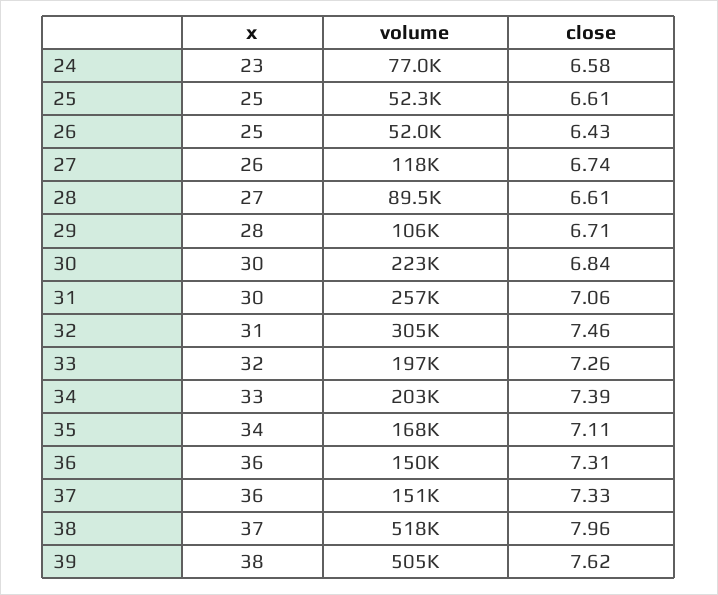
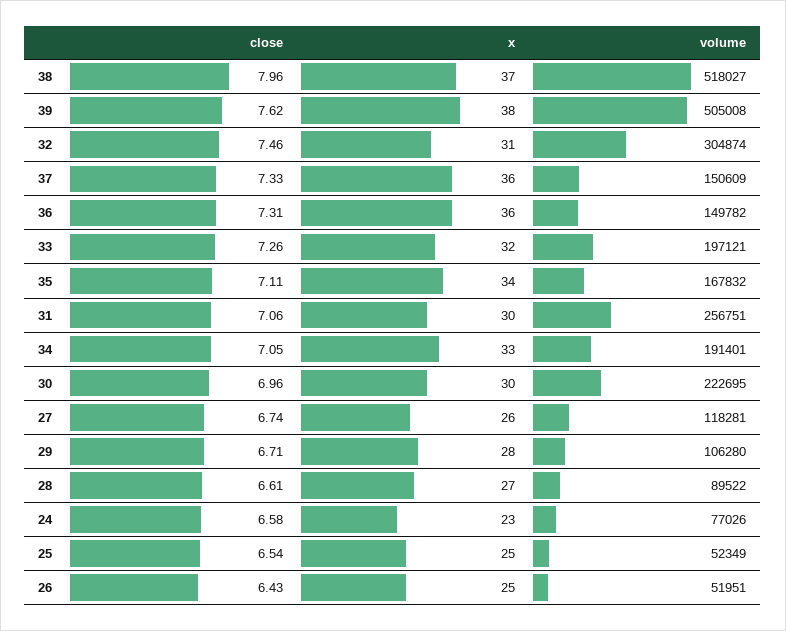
  {
    "x": {
      "24": 23,
      "25": 25,
      "26": 25,
      "27": 26,
      "28": 27,
      "29": 28,
      "30": 30,
      "31": 30,
      "32": 31,
      "33": 32,
      "34": 33,
      "35": 34,
      "36": 36,
      "37": 36,
      "38": 37,
      "39": 38
    },
    "volume": {
      "24": 77026,
      "25": 52349,
      "26": 51951,
      "27": 118281,
      "28": 89522,
      "29": 106280,
      "30": 222695,
      "31": 256751,
      "32": 304874,
      "33": 197121,
-     "34": 203000,
+     "34": 191401,
      "35": 167832,
      "36": 149782,
      "37": 150609,
      "38": 518027,
      "39": 505008
    },
    "close": {
      "24": 6.58,
-     "25": 6.61,
+     "25": 6.54,
      "26": 6.43,
      "27": 6.74,
      "28": 6.61,
      "29": 6.71,
-     "30": 6.84,
+     "30": 6.96,
      "31": 7.06,
      "32": 7.46,
      "33": 7.26,
-     "34": 7.39,
+     "34": 7.05,
      "35": 7.11,
      "36": 7.31,
      "37": 7.33,
      "38": 7.96,
      "39": 7.62
    }
  }

